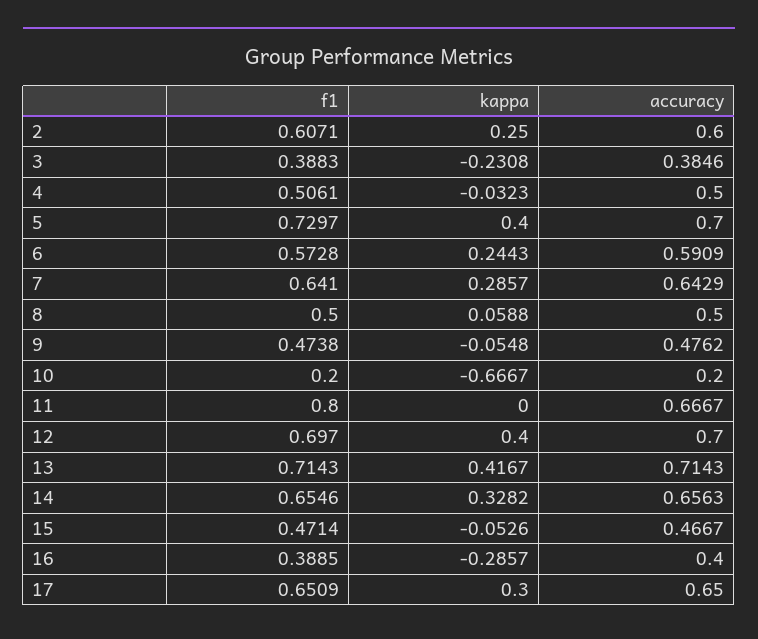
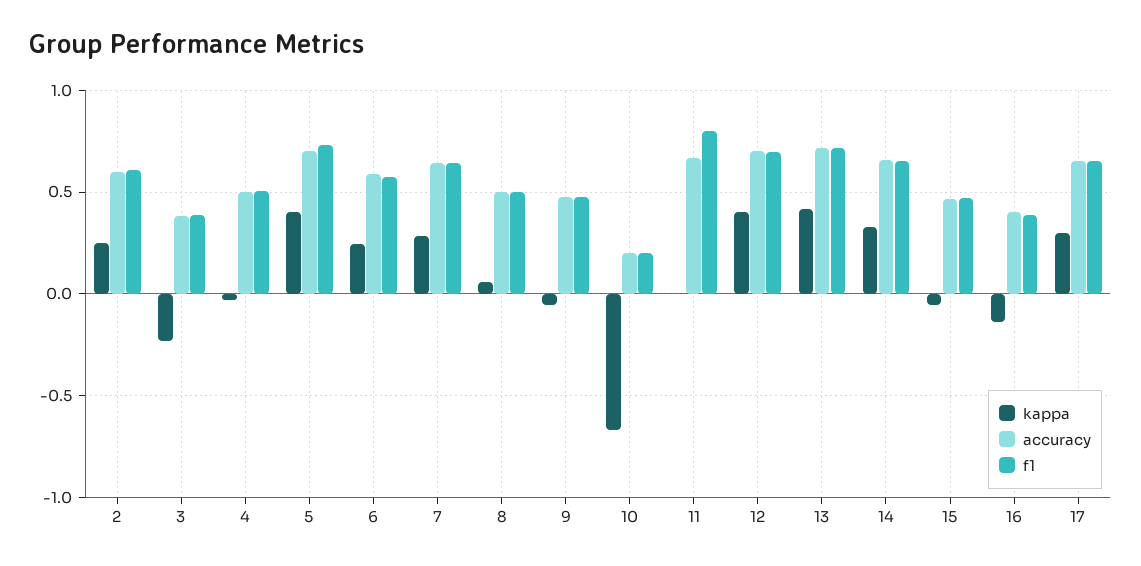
  {
    "f1": {
      "2": 0.6071,
      "3": 0.3883,
      "4": 0.5061,
      "5": 0.7297,
      "6": 0.5728,
      "7": 0.641,
      "8": 0.5,
      "9": 0.4738,
      "10": 0.2,
      "11": 0.8,
      "12": 0.697,
      "13": 0.7143,
      "14": 0.6546,
      "15": 0.4714,
      "16": 0.3885,
      "17": 0.6509
    },
    "kappa": {
      "2": 0.25,
      "3": -0.2308,
      "4": -0.0323,
      "5": 0.4,
      "6": 0.2443,
      "7": 0.2857,
      "8": 0.0588,
      "9": -0.0548,
      "10": -0.6667,
      "11": 0,
      "12": 0.4,
      "13": 0.4167,
      "14": 0.3282,
      "15": -0.0526,
-     "16": -0.2857,
+     "16": -0.15,
      "17": 0.3
    },
    "accuracy": {
      "2": 0.6,
      "3": 0.3846,
      "4": 0.5,
      "5": 0.7,
      "6": 0.5909,
      "7": 0.6429,
      "8": 0.5,
      "9": 0.4762,
      "10": 0.2,
      "11": 0.6667,
      "12": 0.7,
      "13": 0.7143,
      "14": 0.6563,
      "15": 0.4667,
      "16": 0.4,
      "17": 0.65
    }
  }

